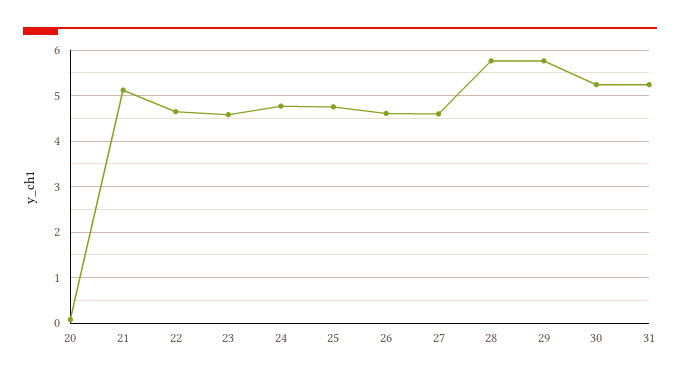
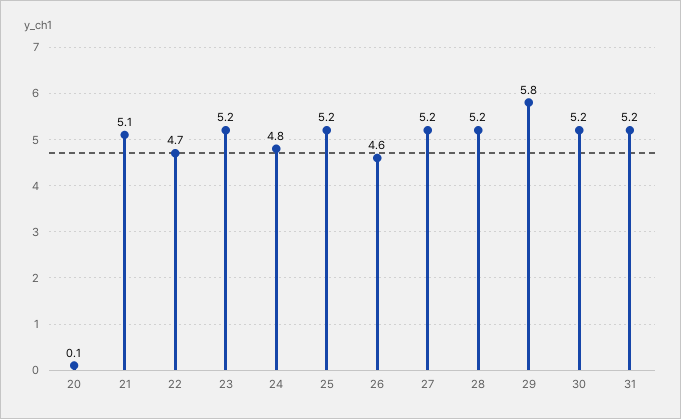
  {
    "20": 0.1,
    "21": 5.1,
    "22": 4.7,
-   "23": 4.6,
+   "23": 5.2,
    "24": 4.8,
-   "25": 4.8,
+   "25": 5.2,
    "26": 4.6,
-   "27": 4.6,
+   "27": 5.2,
-   "28": 5.8,
+   "28": 5.2,
    "29": 5.8,
    "30": 5.2,
    "31": 5.2
  }

